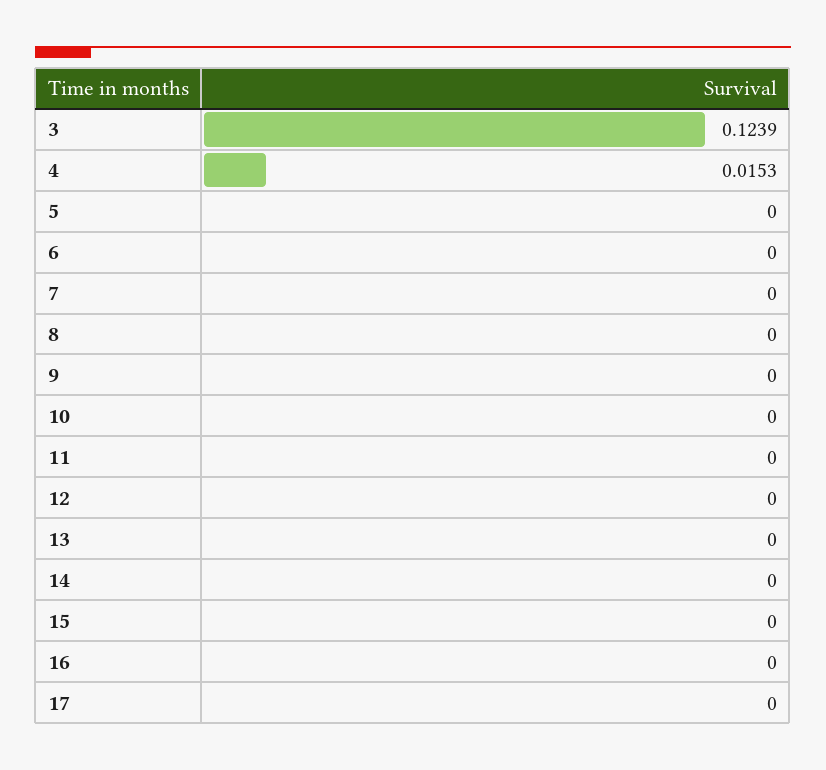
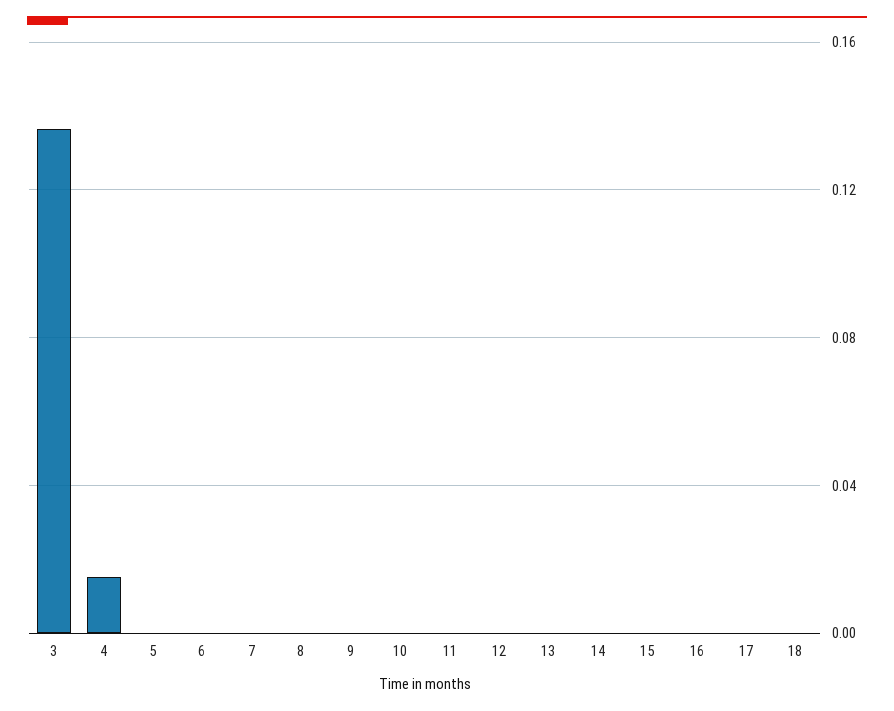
  {
-   "3": 0.1239,
+   "3": 0.135,
    "4": 0.0153,
    "5": 0,
    "6": 0,
    "7": 0,
    "8": 0,
    "9": 0,
    "10": 0,
    "11": 0,
    "12": 0,
    "13": 0,
    "14": 0,
    "15": 0,
    "16": 0,
-   "17": 0
+   "17": 0,
+   "18": 0
  }

